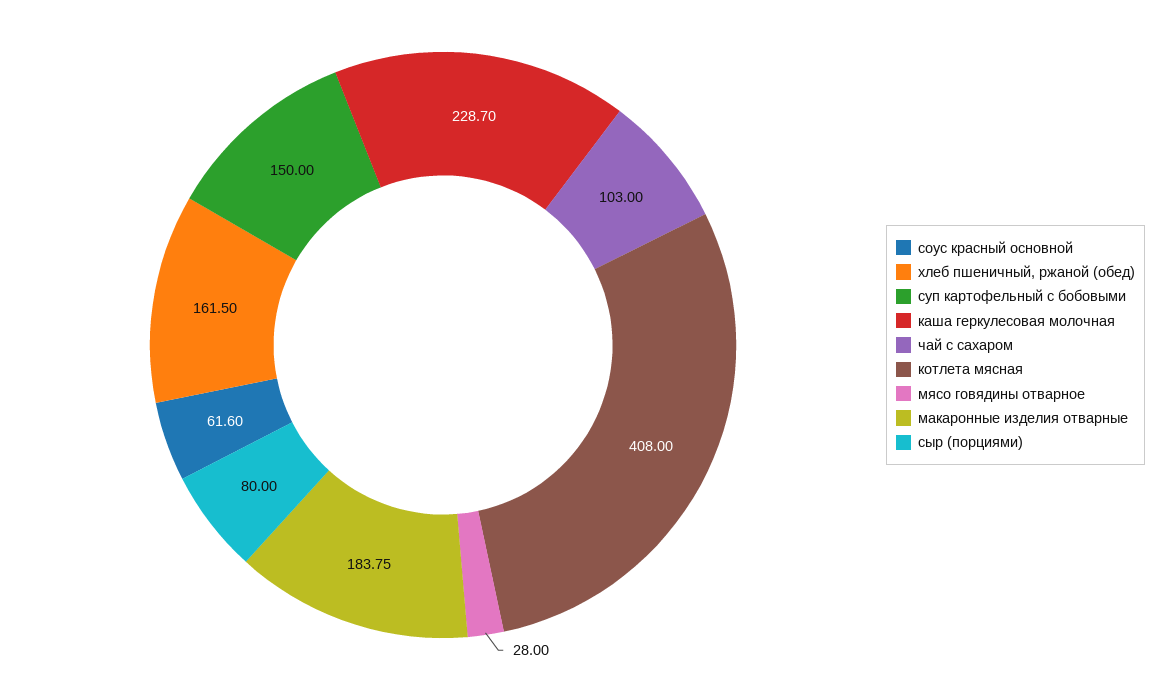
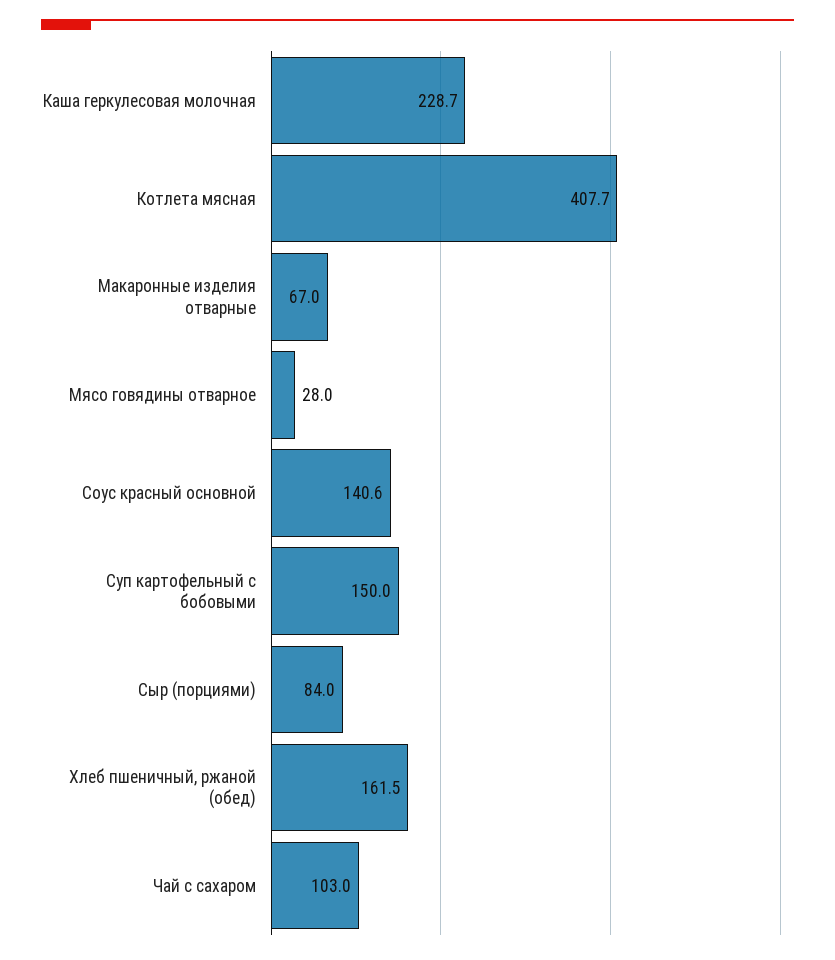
  {
-   "соус красный основной": 61.6,
+   "соус красный основной": 140.6,
    "хлеб пшеничный, ржаной (обед)": 161.5,
    "суп картофельный с бобовыми": 150,
    "каша геркулесовая молочная": 228.7,
    "чай с сахаром": 103,
-   "котлета мясная": 408,
+   "котлета мясная": 407.7,
    "мясо говядины отварное": 28,
-   "макаронные изделия отварные": 183.75,
+   "макаронные изделия отварные": 67,
-   "сыр (порциями)": 80
+   "сыр (порциями)": 84
  }

